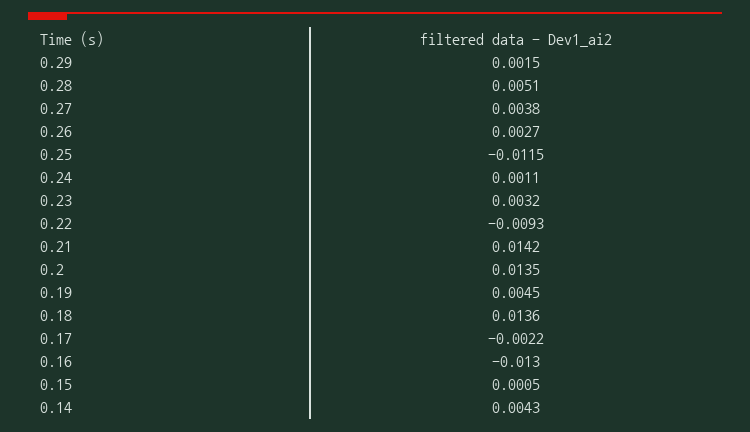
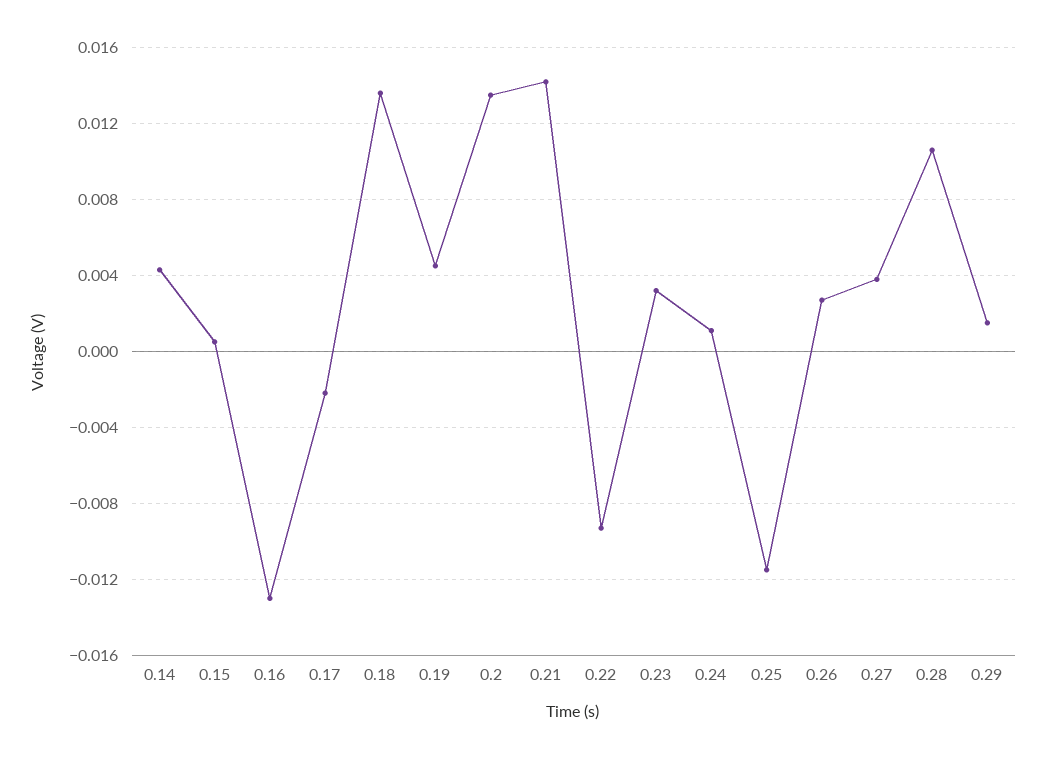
  {
    "0.29": 0.0015,
-   "0.28": 0.0051,
+   "0.28": 0.0105,
    "0.27": 0.0038,
    "0.26": 0.0027,
    "0.25": -0.0115,
    "0.24": 0.0011,
    "0.23": 0.0032,
    "0.22": -0.0093,
    "0.21": 0.0142,
    "0.2": 0.0135,
    "0.19": 0.0045,
    "0.18": 0.0136,
    "0.17": -0.0022,
    "0.16": -0.013,
    "0.15": 0.0005,
    "0.14": 0.0043
  }

